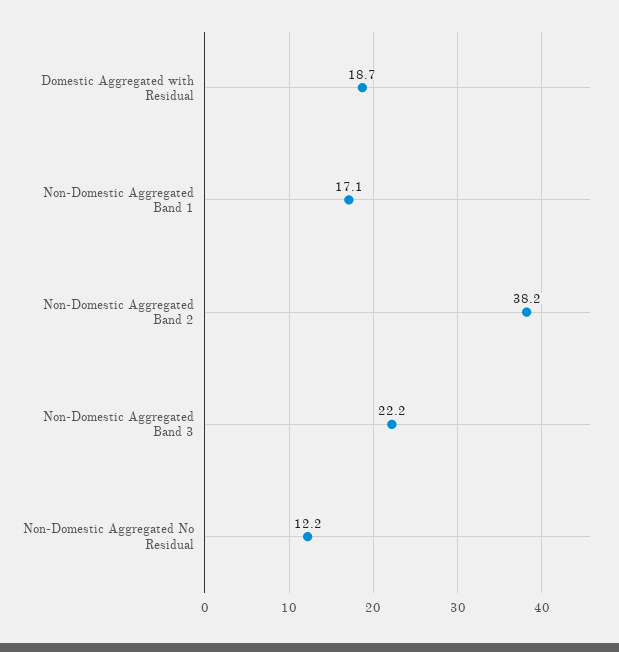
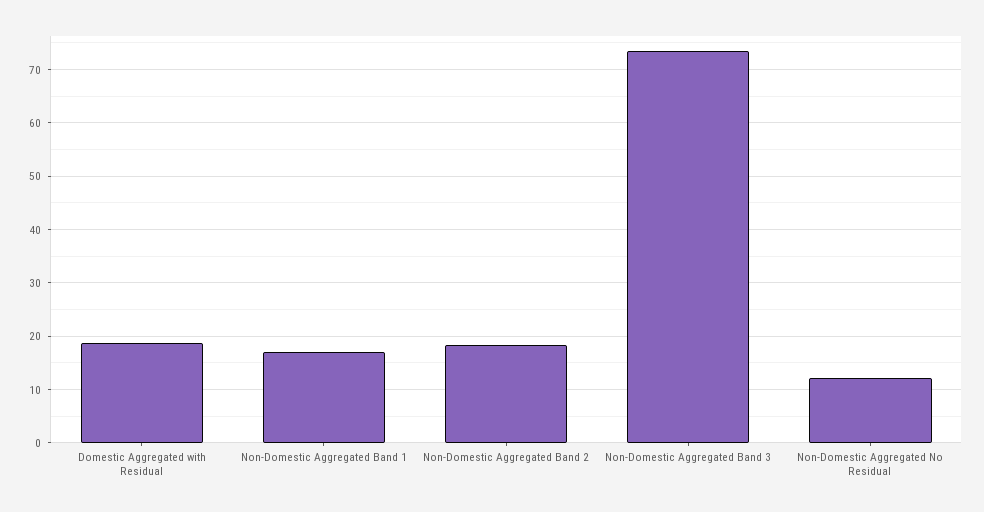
  {
    "Domestic Aggregated with Residual": 18.7,
    "Non-Domestic Aggregated Band 1": 17.1,
-   "Non-Domestic Aggregated Band 2": 38.2,
+   "Non-Domestic Aggregated Band 2": 18,
-   "Non-Domestic Aggregated Band 3": 22.2,
+   "Non-Domestic Aggregated Band 3": 74,
    "Non-Domestic Aggregated No Residual": 12.2
  }

